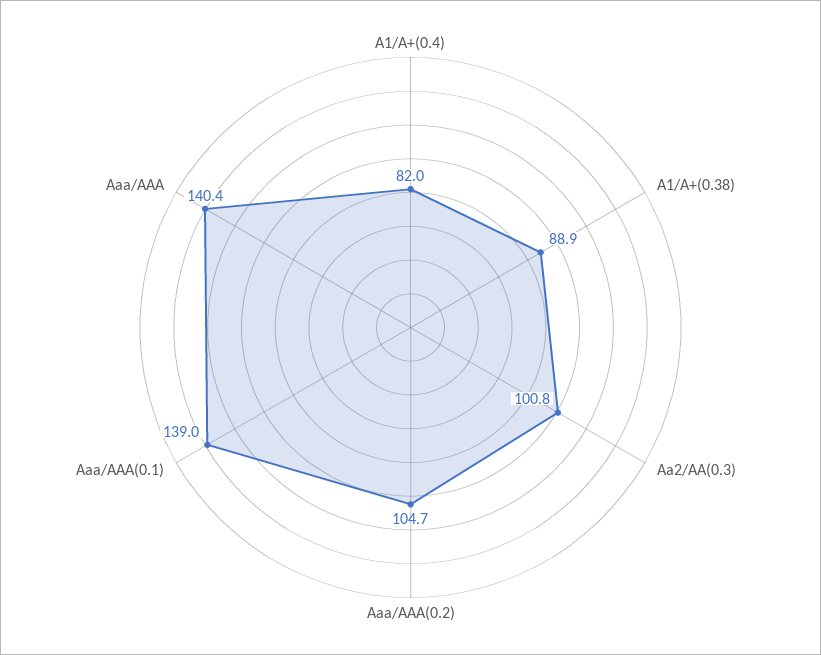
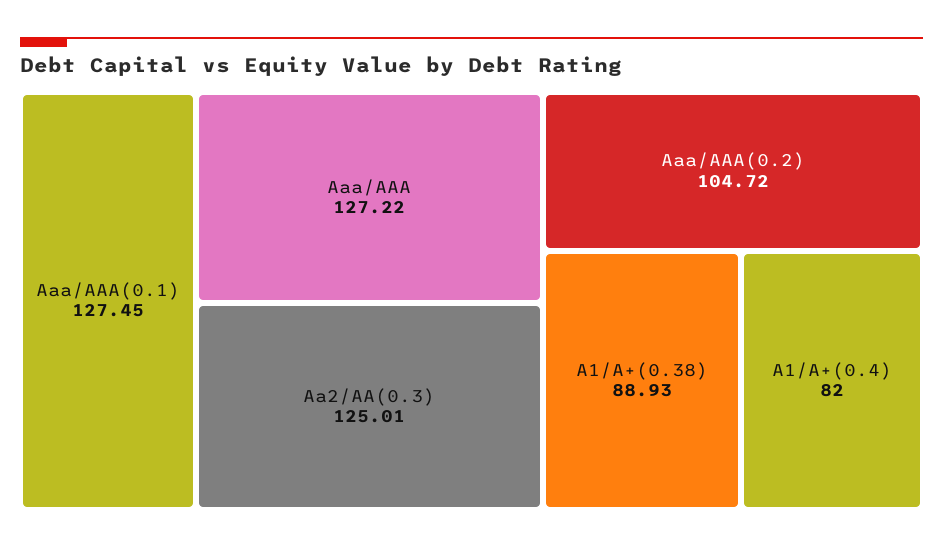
  {
    "A1/A+(0.4)": 82,
    "A1/A+(0.38)": 88.93,
-   "Aa2/AA(0.3)": 100.8,
+   "Aa2/AA(0.3)": 125.01,
    "Aaa/AAA(0.2)": 104.72,
-   "Aaa/AAA(0.1)": 139,
+   "Aaa/AAA(0.1)": 127.45,
-   "Aaa/AAA": 140.4
+   "Aaa/AAA": 127.22
  }

